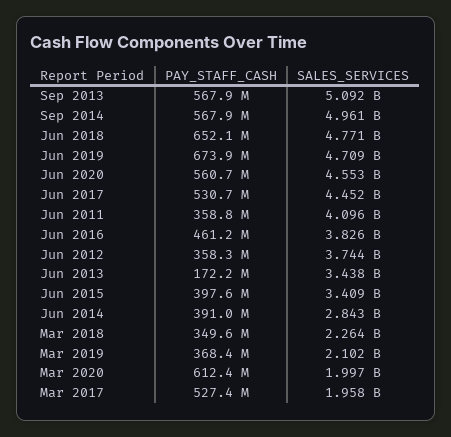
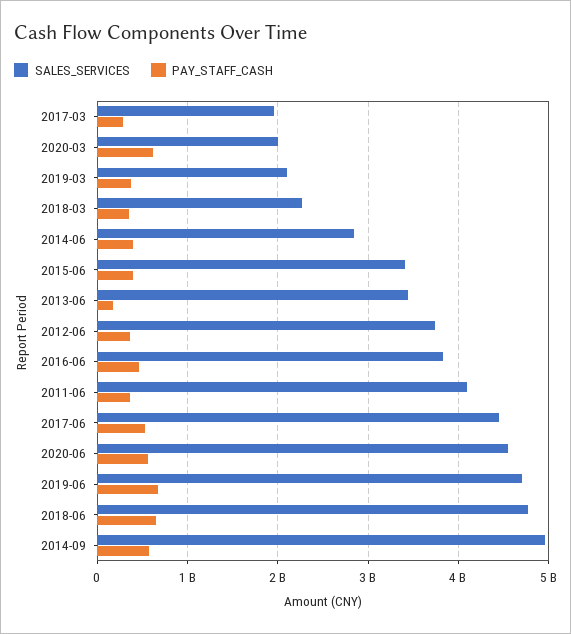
  {
    "PAY_STAFF_CASH": {
-     "Sep 2013": 567900000,
      "Sep 2014": 567900000,
      "Jun 2018": 652100000,
      "Jun 2019": 673900000,
      "Jun 2020": 560700000,
      "Jun 2017": 530700000,
      "Jun 2011": 358800000,
      "Jun 2016": 461200000,
      "Jun 2012": 358300000,
      "Jun 2013": 172200000,
      "Jun 2015": 397600000,
      "Jun 2014": 391000000,
      "Mar 2018": 349600000,
      "Mar 2019": 368400000,
      "Mar 2020": 612400000,
-     "Mar 2017": 527400000
+     "Mar 2017": 300000000
    },
    "SALES_SERVICES": {
-     "Sep 2013": 5092000000,
      "Sep 2014": 4961000000,
      "Jun 2018": 4771000000,
      "Jun 2019": 4709000000,
      "Jun 2020": 4553000000,
      "Jun 2017": 4452000000,
      "Jun 2011": 4096000000,
      "Jun 2016": 3826000000,
      "Jun 2012": 3744000000,
      "Jun 2013": 3438000000,
      "Jun 2015": 3409000000,
      "Jun 2014": 2843000000,
      "Mar 2018": 2264000000,
      "Mar 2019": 2102000000,
      "Mar 2020": 1997000000,
      "Mar 2017": 1958000000
    }
  }

